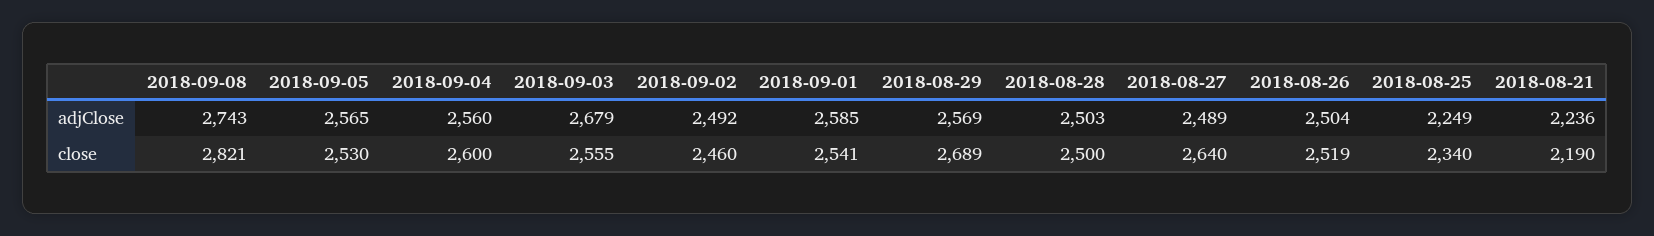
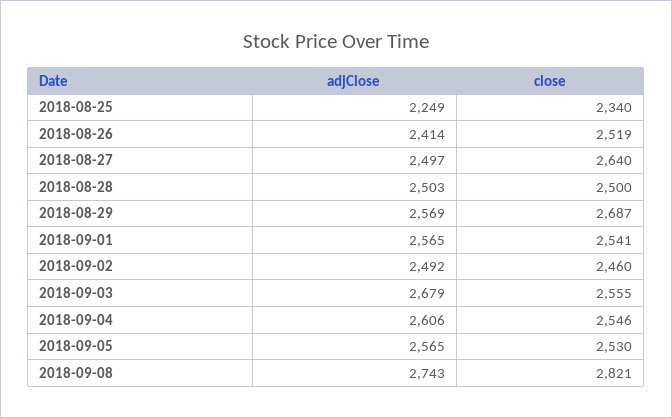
  {
    "2018-09-08": {
      "adjClose": 2743,
      "close": 2821
    },
    "2018-09-05": {
      "adjClose": 2565,
      "close": 2530
    },
    "2018-09-04": {
-     "adjClose": 2560,
+     "adjClose": 2606,
-     "close": 2600
+     "close": 2546
    },
    "2018-09-03": {
      "adjClose": 2679,
      "close": 2555
    },
    "2018-09-02": {
      "adjClose": 2492,
      "close": 2460
    },
    "2018-09-01": {
-     "adjClose": 2585,
+     "adjClose": 2565,
      "close": 2541
    },
    "2018-08-29": {
      "adjClose": 2569,
-     "close": 2689
+     "close": 2687
    },
    "2018-08-28": {
      "adjClose": 2503,
      "close": 2500
    },
    "2018-08-27": {
-     "adjClose": 2489,
+     "adjClose": 2497,
      "close": 2640
    },
    "2018-08-26": {
-     "adjClose": 2504,
+     "adjClose": 2414,
      "close": 2519
    },
    "2018-08-25": {
      "adjClose": 2249,
      "close": 2340
-   },
+   }
-   "2018-08-21": {
-     "adjClose": 2236,
-     "close": 2190
-   }
  }

